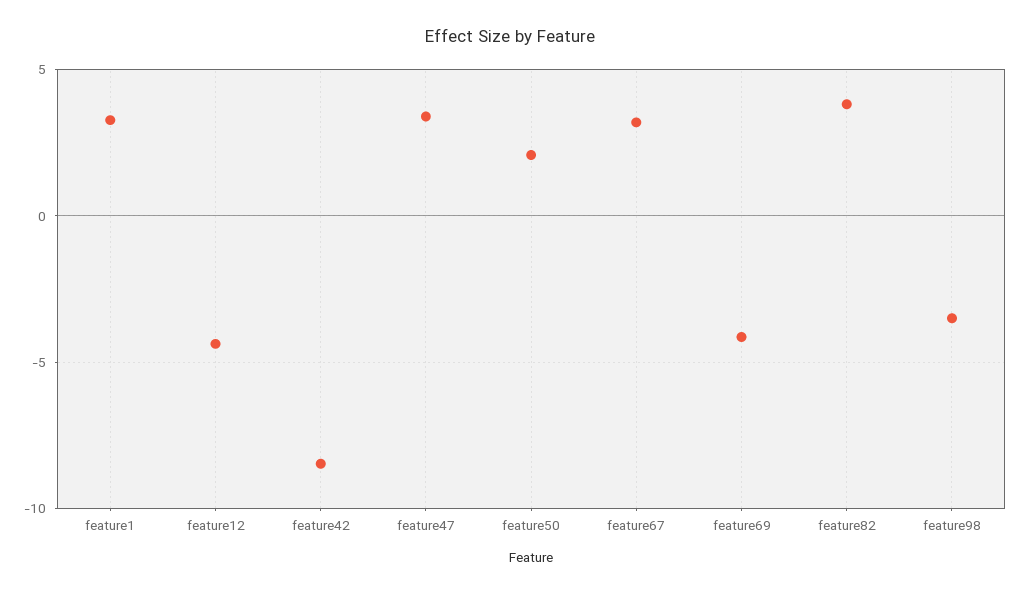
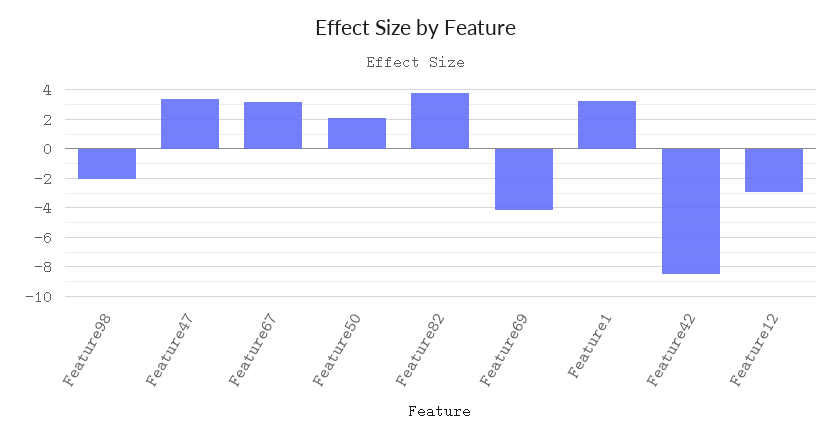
  {
    "feature1": 3.5,
-   "feature12": -4.5,
+   "feature12": -3,
    "feature42": -8.5,
    "feature47": 3.5,
    "feature50": 2,
    "feature67": 3,
    "feature69": -4,
    "feature82": 4,
-   "feature98": -3.5
+   "feature98": -2
  }

